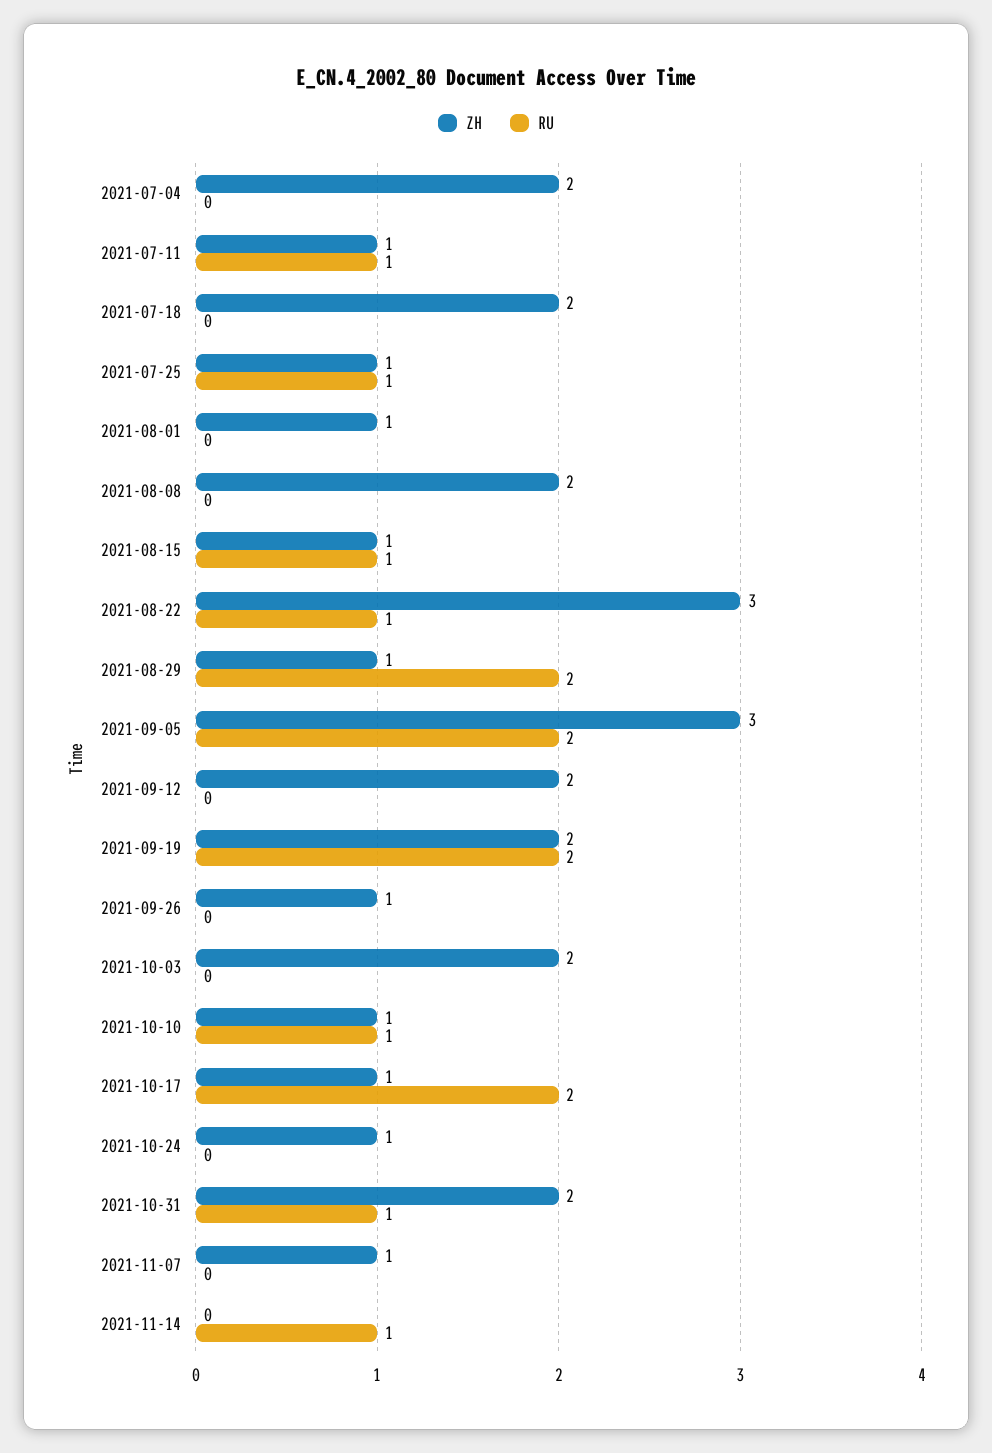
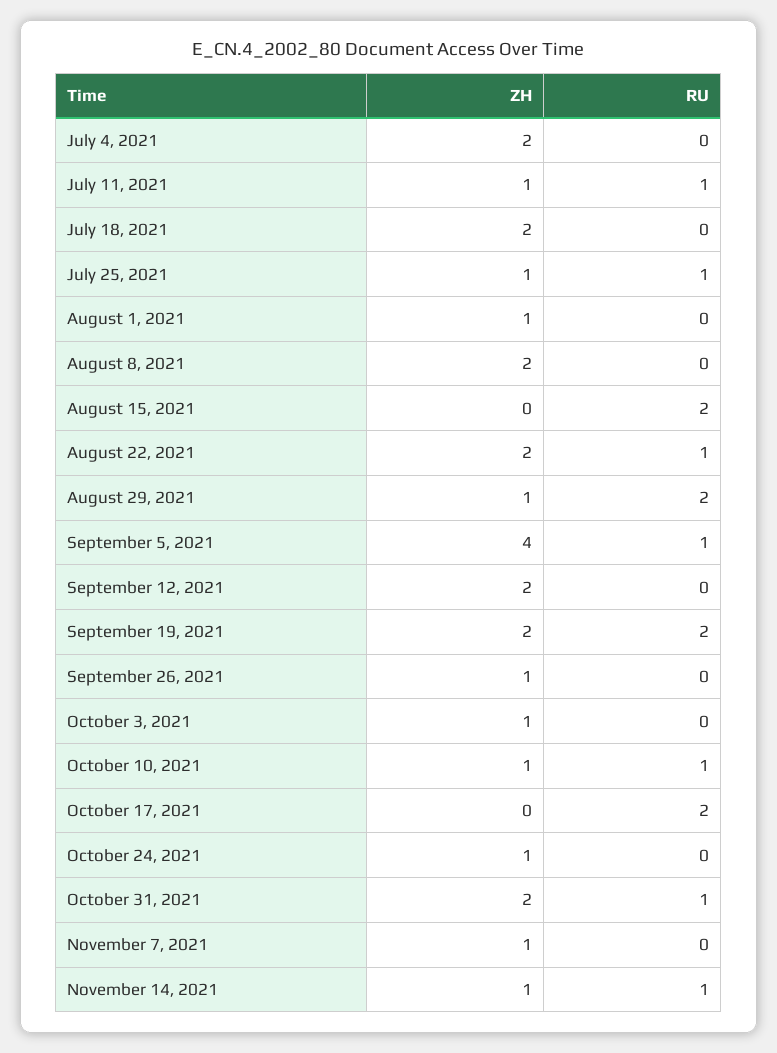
  {
    "ZH": {
      "2021-07-04": 2,
      "2021-07-11": 1,
      "2021-07-18": 2,
      "2021-07-25": 1,
      "2021-08-01": 1,
      "2021-08-08": 2,
-     "2021-08-15": 1,
+     "2021-08-15": 0,
-     "2021-08-22": 3,
+     "2021-08-22": 2,
      "2021-08-29": 1,
-     "2021-09-05": 3,
+     "2021-09-05": 4,
      "2021-09-12": 2,
      "2021-09-19": 2,
      "2021-09-26": 1,
-     "2021-10-03": 2,
+     "2021-10-03": 1,
      "2021-10-10": 1,
-     "2021-10-17": 1,
+     "2021-10-17": 0,
      "2021-10-24": 1,
      "2021-10-31": 2,
      "2021-11-07": 1,
-     "2021-11-14": 0
+     "2021-11-14": 1
    },
    "RU": {
      "2021-07-04": 0,
      "2021-07-11": 1,
      "2021-07-18": 0,
      "2021-07-25": 1,
      "2021-08-01": 0,
      "2021-08-08": 0,
-     "2021-08-15": 1,
+     "2021-08-15": 2,
      "2021-08-22": 1,
      "2021-08-29": 2,
-     "2021-09-05": 2,
+     "2021-09-05": 1,
      "2021-09-12": 0,
      "2021-09-19": 2,
      "2021-09-26": 0,
      "2021-10-03": 0,
      "2021-10-10": 1,
      "2021-10-17": 2,
      "2021-10-24": 0,
      "2021-10-31": 1,
      "2021-11-07": 0,
      "2021-11-14": 1
    }
  }

